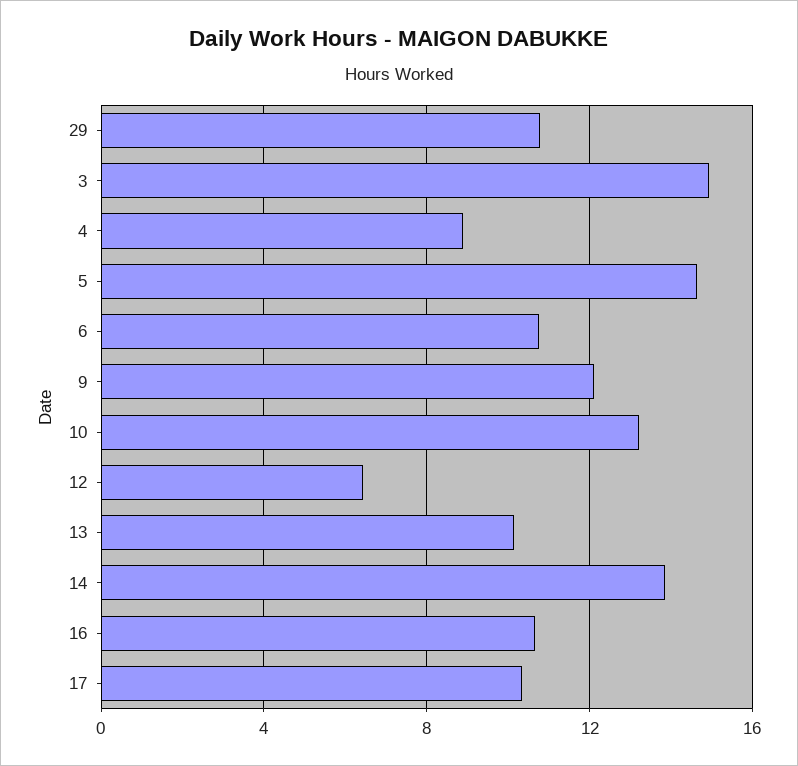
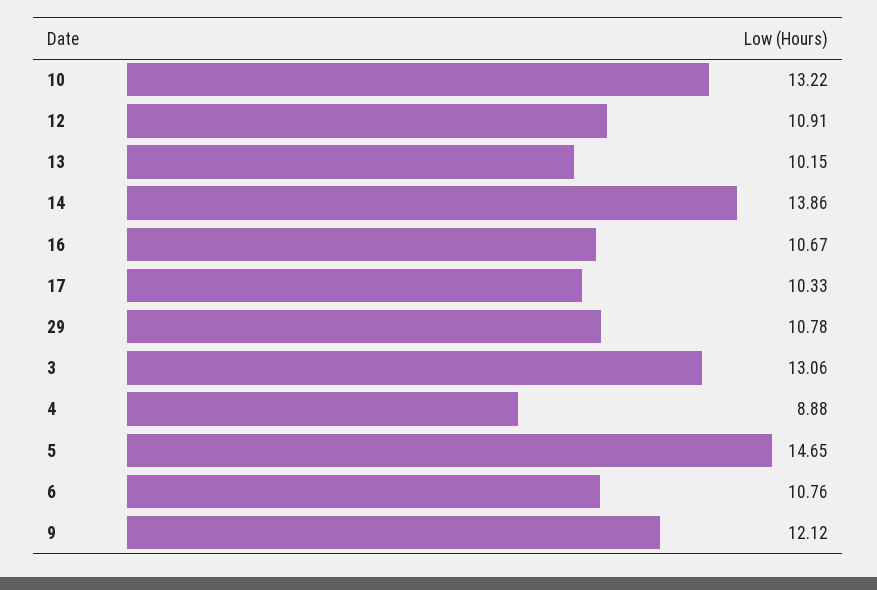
  {
    "29": 10.78,
-   "3": 15,
+   "3": 13.06,
    "4": 8.88,
    "5": 14.65,
    "6": 10.76,
    "9": 12.12,
    "10": 13.22,
-   "12": 6.5,
+   "12": 10.91,
    "13": 10.15,
    "14": 13.86,
    "16": 10.67,
    "17": 10.33
  }

